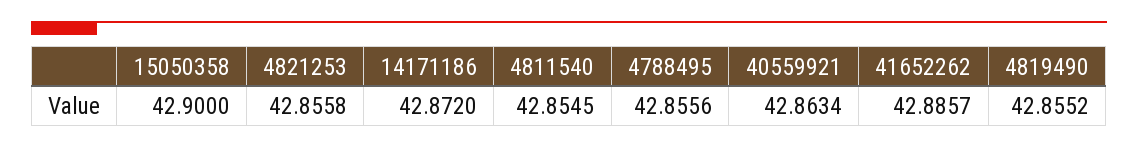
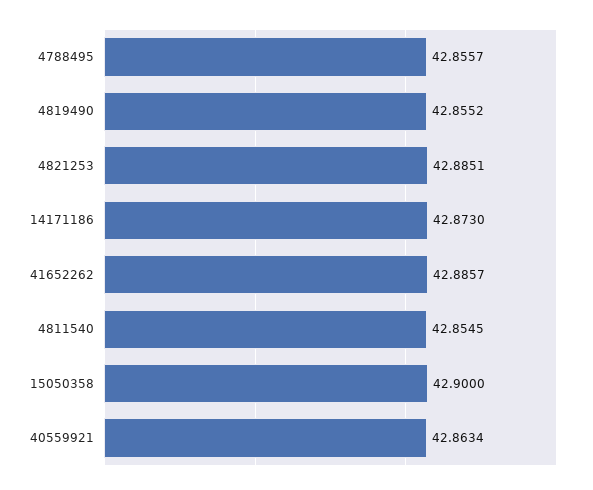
  {
    "15050358": 42.9,
-   "4821253": 42.8558,
+   "4821253": 42.8851,
-   "14171186": 42.872,
+   "14171186": 42.873,
    "4811540": 42.8545,
-   "4788495": 42.8556,
+   "4788495": 42.8557,
    "40559921": 42.8634,
    "41652262": 42.8857,
    "4819490": 42.8552
  }

